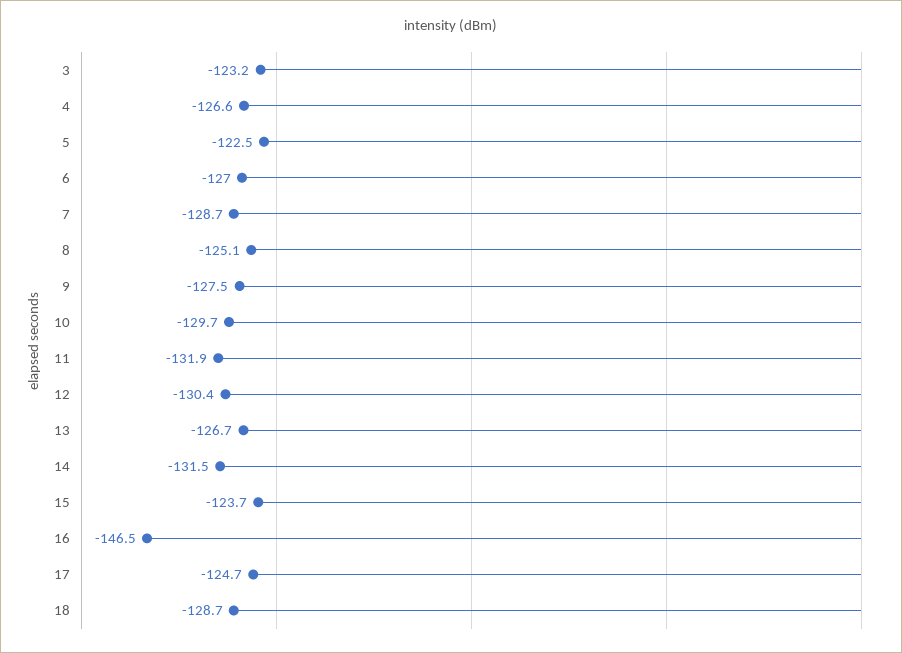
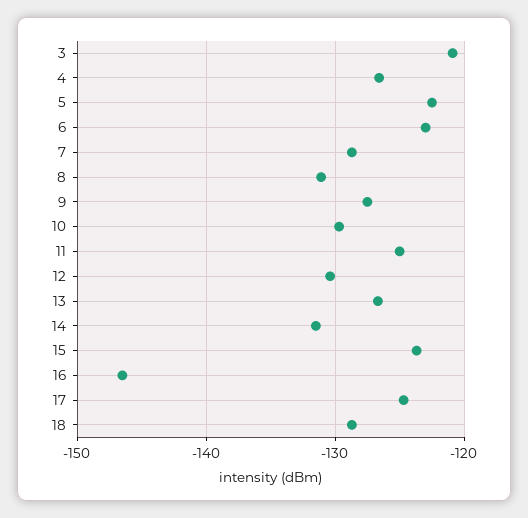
  {
-   "3": -123.2,
+   "3": -121,
    "4": -126.6,
    "5": -122.5,
-   "6": -127,
+   "6": -123,
    "7": -128.7,
-   "8": -125.1,
+   "8": -131,
    "9": -127.5,
    "10": -129.7,
-   "11": -131.9,
+   "11": -125,
    "12": -130.4,
    "13": -126.7,
    "14": -131.5,
    "15": -123.7,
    "16": -146.5,
    "17": -124.7,
    "18": -128.7
  }

